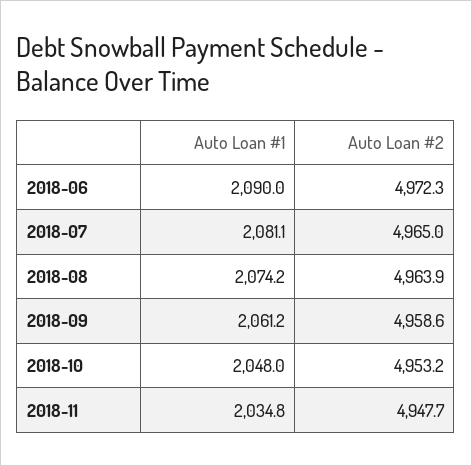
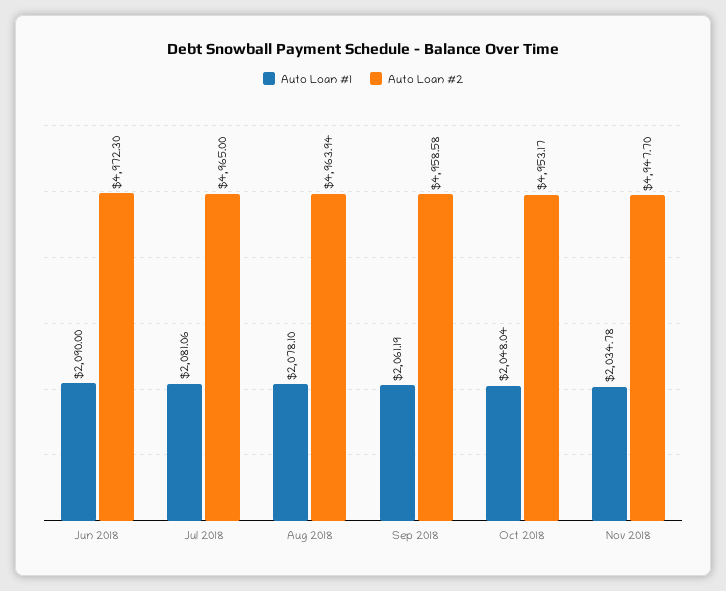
  {
    "Auto Loan #1": {
      "2018-06": 2090,
      "2018-07": 2081.06,
-     "2018-08": 2074.2,
+     "2018-08": 2078.1,
      "2018-09": 2061.19,
      "2018-10": 2048.04,
      "2018-11": 2034.78
    },
    "Auto Loan #2": {
      "2018-06": 4972.3,
      "2018-07": 4965,
      "2018-08": 4963.94,
      "2018-09": 4958.58,
      "2018-10": 4953.17,
      "2018-11": 4947.7
    }
  }

